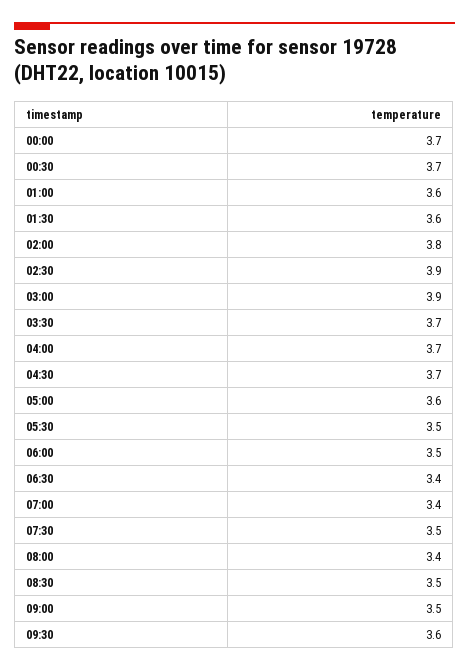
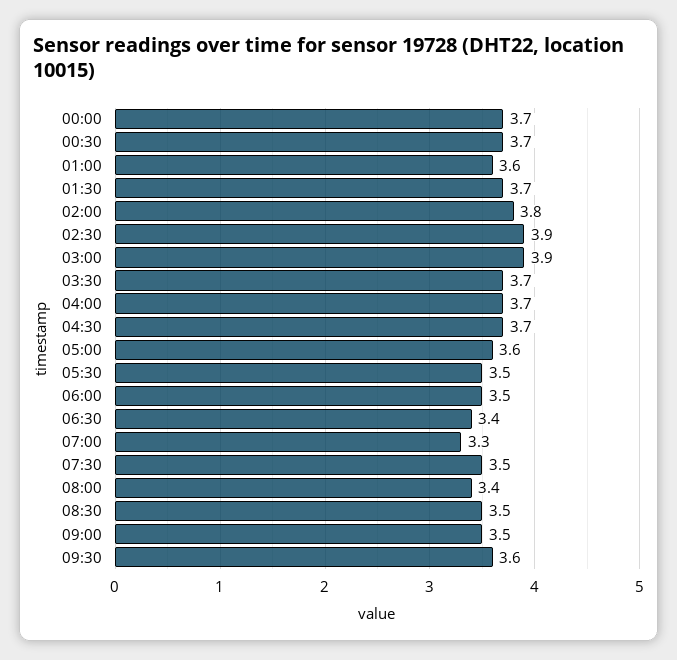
  {
    "00:00": 3.7,
    "00:30": 3.7,
    "01:00": 3.6,
-   "01:30": 3.6,
+   "01:30": 3.7,
    "02:00": 3.8,
    "02:30": 3.9,
    "03:00": 3.9,
    "03:30": 3.7,
    "04:00": 3.7,
    "04:30": 3.7,
    "05:00": 3.6,
    "05:30": 3.5,
    "06:00": 3.5,
    "06:30": 3.4,
-   "07:00": 3.4,
+   "07:00": 3.3,
    "07:30": 3.5,
    "08:00": 3.4,
    "08:30": 3.5,
    "09:00": 3.5,
    "09:30": 3.6
  }

